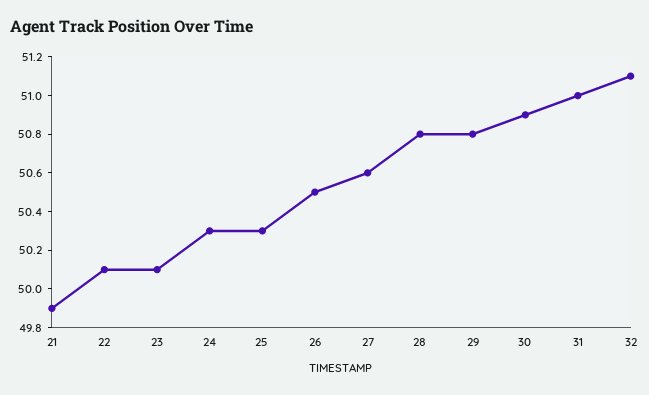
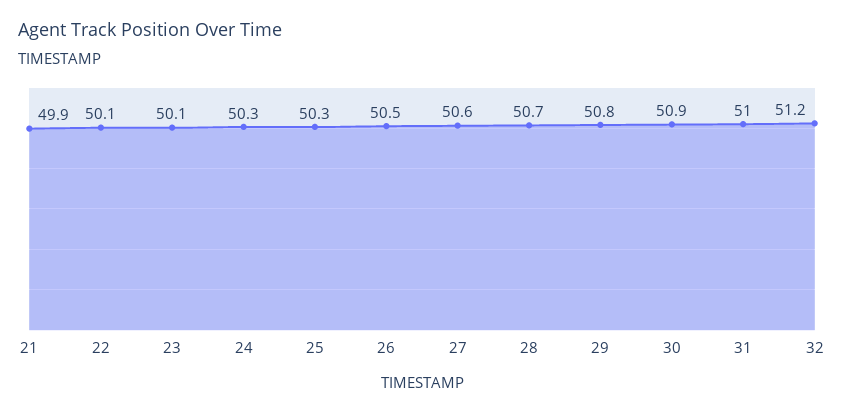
  {
    "21": 49.9,
    "22": 50.1,
    "23": 50.1,
    "24": 50.3,
    "25": 50.3,
    "26": 50.5,
    "27": 50.6,
-   "28": 50.8,
+   "28": 50.7,
    "29": 50.8,
    "30": 50.9,
    "31": 51,
-   "32": 51.1
+   "32": 51.2
  }

